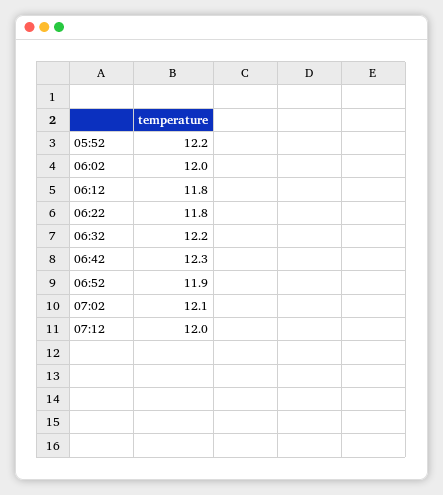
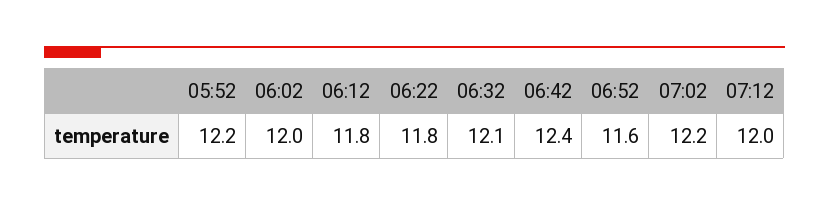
  {
    "05:52": 12.2,
    "06:02": 12,
    "06:12": 11.8,
    "06:22": 11.8,
-   "06:32": 12.2,
+   "06:32": 12.1,
-   "06:42": 12.3,
+   "06:42": 12.4,
-   "06:52": 11.9,
+   "06:52": 11.6,
-   "07:02": 12.1,
+   "07:02": 12.2,
    "07:12": 12
  }

